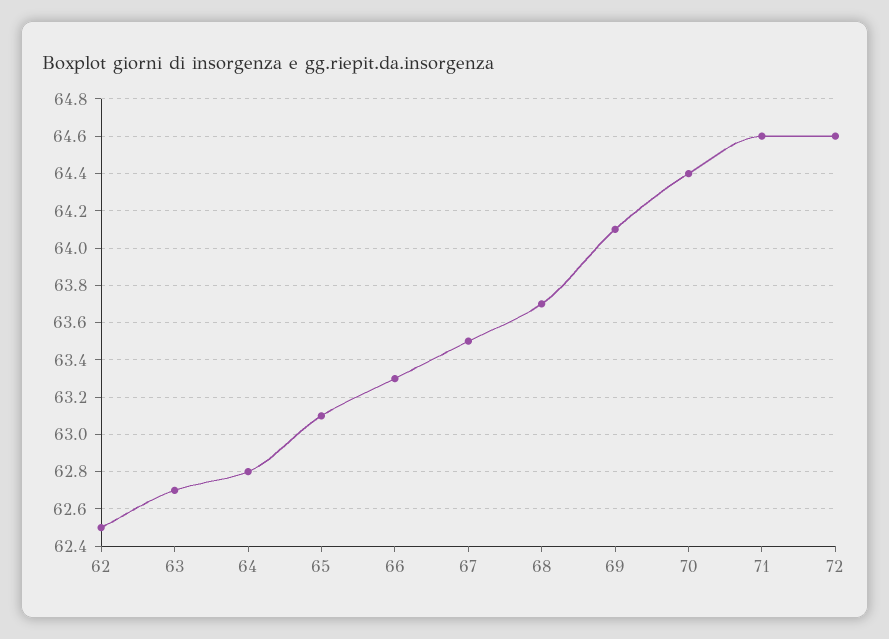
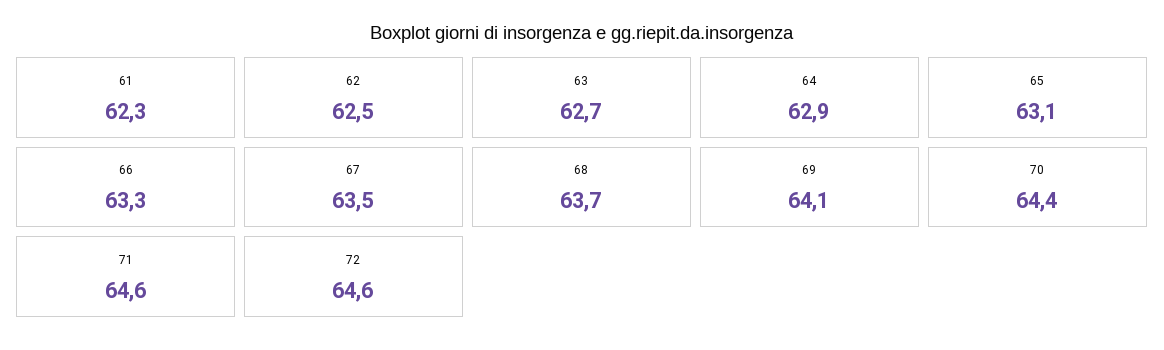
  {
    "62": 62.5,
    "63": 62.7,
-   "64": 62.8,
+   "64": 62.9,
    "65": 63.1,
    "66": 63.3,
    "67": 63.5,
    "68": 63.7,
    "69": 64.1,
    "70": 64.4,
    "71": 64.6,
-   "72": 64.6
+   "72": 64.6,
+   "61": 62.3
  }

